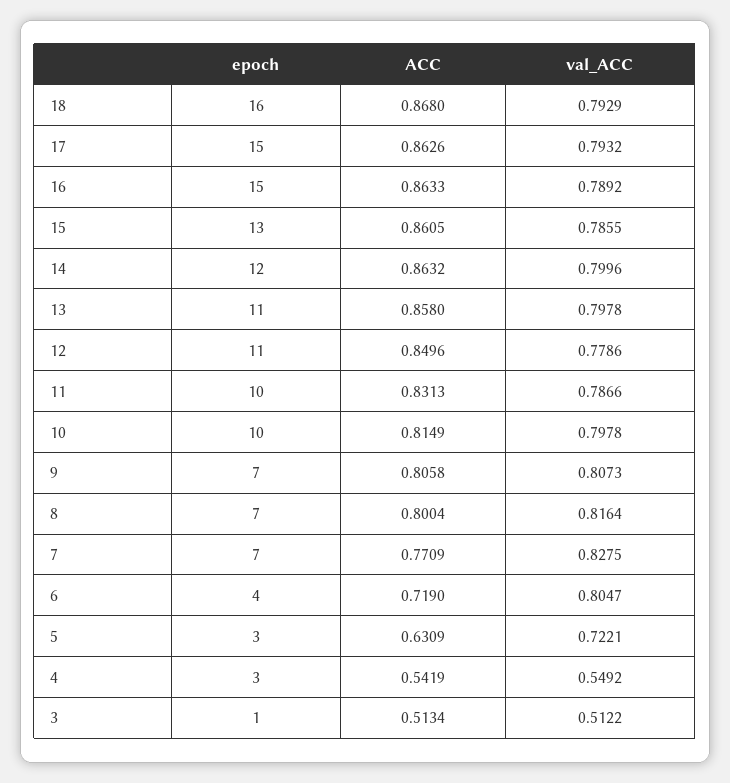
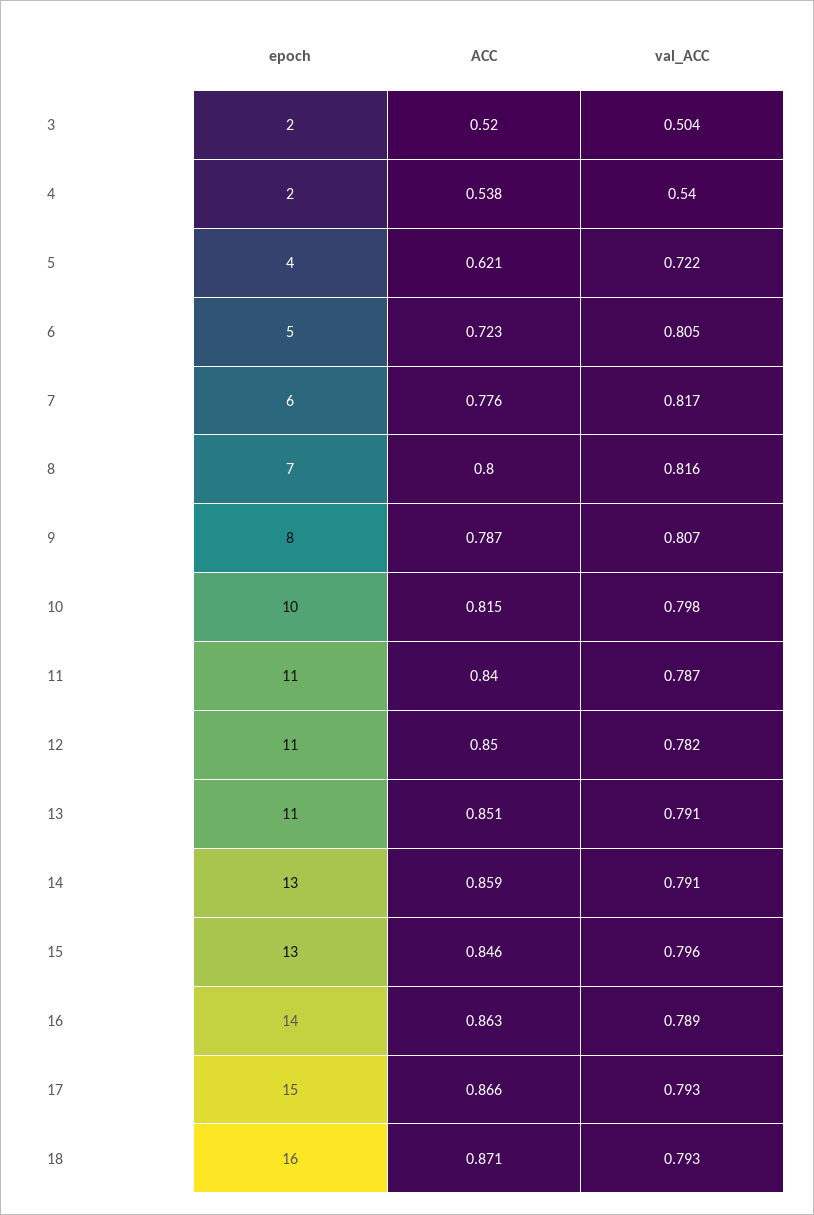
  {
    "epoch": {
      "18": 16,
      "17": 15,
-     "16": 15,
+     "16": 14,
      "15": 13,
-     "14": 12,
+     "14": 13,
      "13": 11,
      "12": 11,
-     "11": 10,
+     "11": 11,
      "10": 10,
-     "9": 7,
+     "9": 8,
      "8": 7,
-     "7": 7,
+     "7": 6,
-     "6": 4,
+     "6": 5,
-     "5": 3,
+     "5": 4,
-     "4": 3,
+     "4": 2,
-     "3": 1
+     "3": 2
    },
    "ACC": {
-     "18": 0.868,
+     "18": 0.871,
-     "17": 0.8626,
+     "17": 0.866,
      "16": 0.8633,
-     "15": 0.8605,
+     "15": 0.846,
-     "14": 0.8632,
+     "14": 0.859,
-     "13": 0.858,
+     "13": 0.851,
      "12": 0.8496,
-     "11": 0.8313,
+     "11": 0.84,
      "10": 0.8149,
-     "9": 0.8058,
+     "9": 0.787,
      "8": 0.8004,
-     "7": 0.7709,
+     "7": 0.776,
-     "6": 0.719,
+     "6": 0.723,
-     "5": 0.6309,
+     "5": 0.621,
-     "4": 0.5419,
+     "4": 0.538,
-     "3": 0.5134
+     "3": 0.52
    },
    "val_ACC": {
      "18": 0.7929,
      "17": 0.7932,
      "16": 0.7892,
-     "15": 0.7855,
+     "15": 0.796,
-     "14": 0.7996,
+     "14": 0.791,
-     "13": 0.7978,
+     "13": 0.791,
-     "12": 0.7786,
+     "12": 0.782,
      "11": 0.7866,
      "10": 0.7978,
      "9": 0.8073,
      "8": 0.8164,
-     "7": 0.8275,
+     "7": 0.817,
      "6": 0.8047,
      "5": 0.7221,
-     "4": 0.5492,
+     "4": 0.54,
-     "3": 0.5122
+     "3": 0.504
    }
  }

